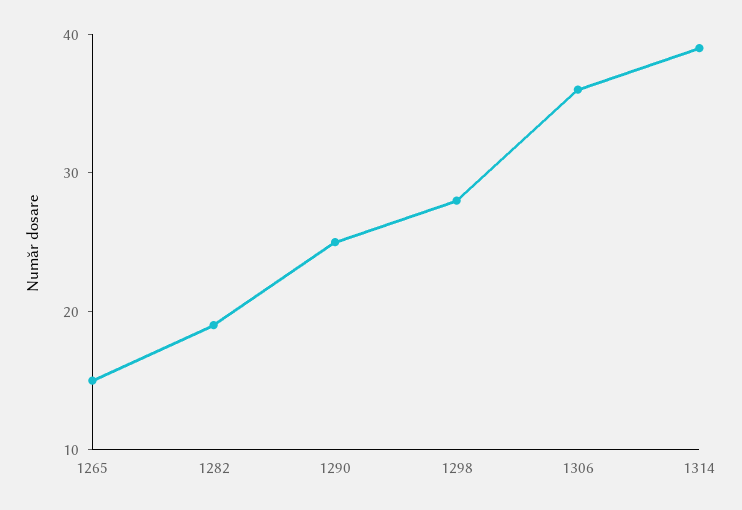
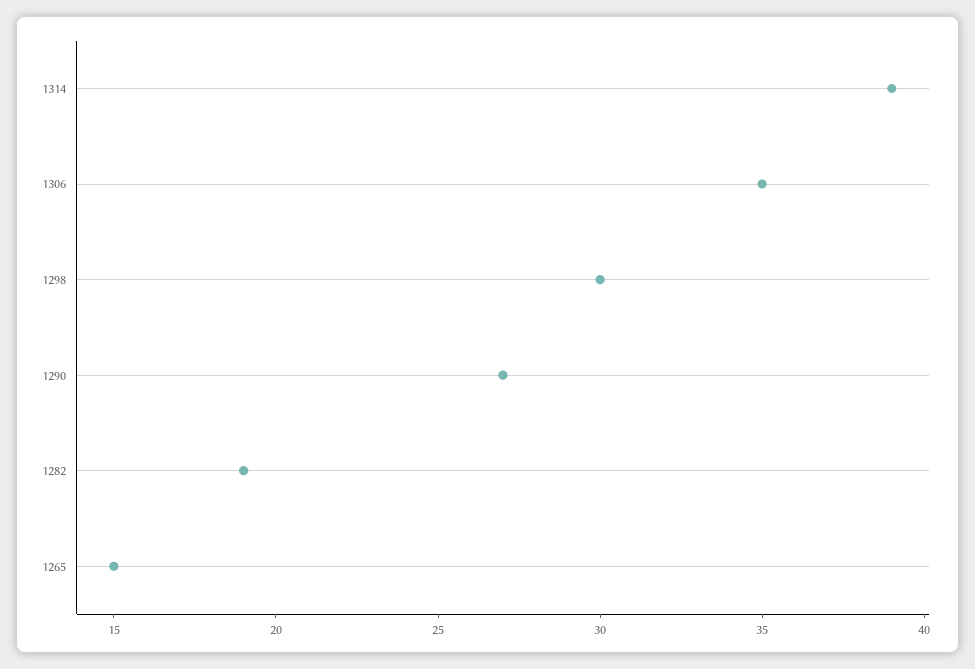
  {
    "1265": 15,
    "1282": 19,
-   "1290": 25,
+   "1290": 27,
-   "1298": 28,
+   "1298": 30,
-   "1306": 36,
+   "1306": 35,
    "1314": 39
  }

